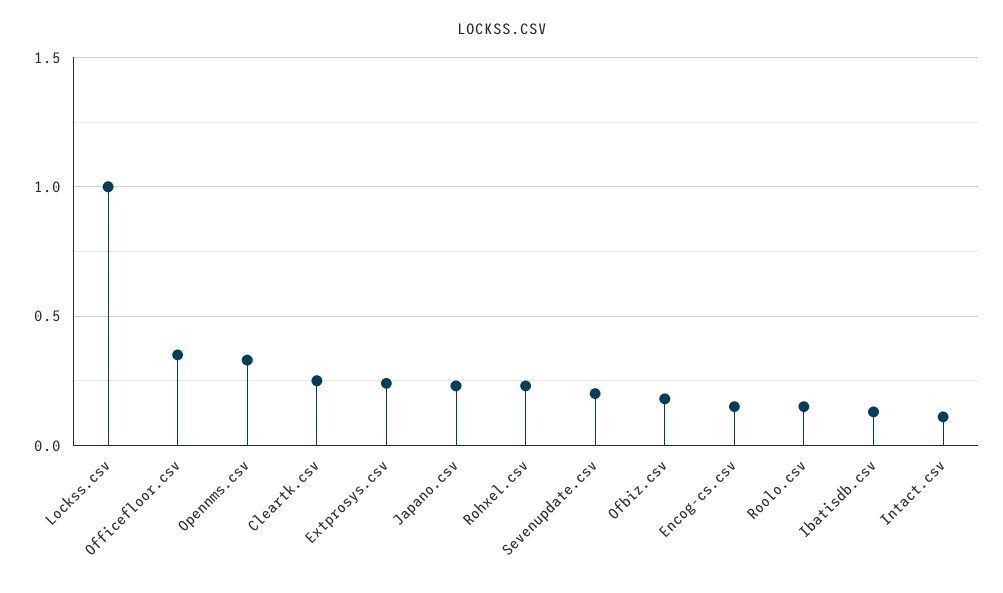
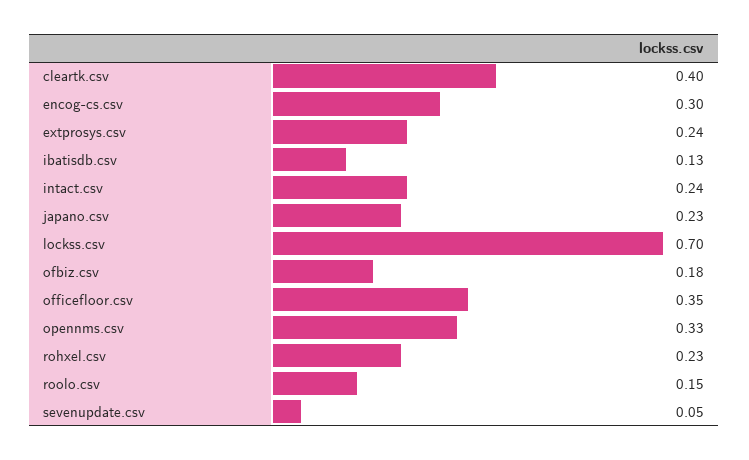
  {
-   "Lockss.csv": 1,
+   "Lockss.csv": 0.7,
    "Officefloor.csv": 0.35,
    "Opennms.csv": 0.33,
-   "Cleartk.csv": 0.25,
+   "Cleartk.csv": 0.4,
    "Extprosys.csv": 0.24,
    "Japano.csv": 0.23,
    "Rohxel.csv": 0.23,
-   "Sevenupdate.csv": 0.2,
+   "Sevenupdate.csv": 0.05,
    "Ofbiz.csv": 0.18,
-   "Encog-cs.csv": 0.15,
+   "Encog-cs.csv": 0.3,
    "Roolo.csv": 0.15,
    "Ibatisdb.csv": 0.13,
-   "Intact.csv": 0.1
+   "Intact.csv": 0.24
  }

